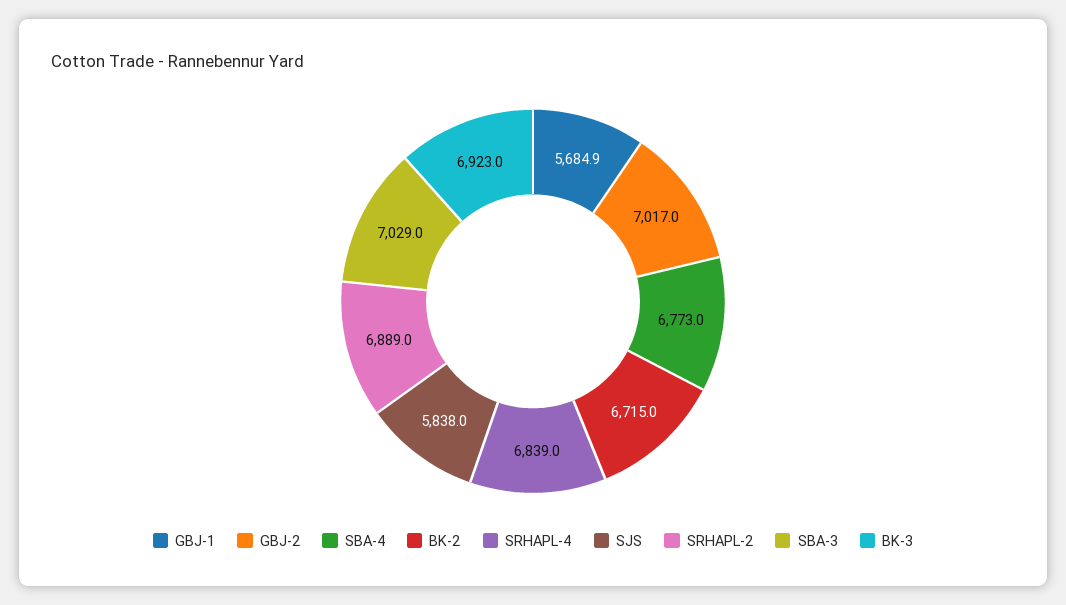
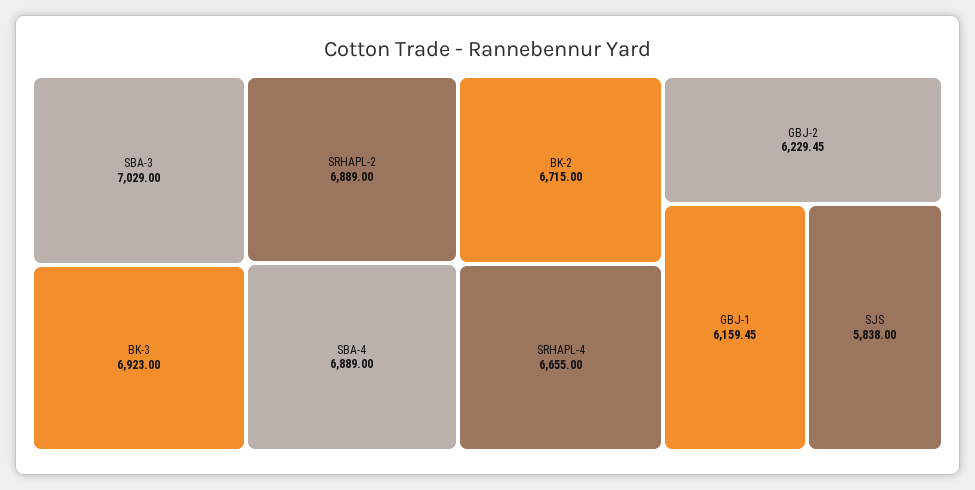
  {
-   "GBJ-1": 5684.9,
+   "GBJ-1": 6159.45,
-   "GBJ-2": 7017,
+   "GBJ-2": 6229.45,
-   "SBA-4": 6773,
+   "SBA-4": 6889,
    "BK-2": 6715,
-   "SRHAPL-4": 6839,
+   "SRHAPL-4": 6655,
    "SJS": 5838,
    "SRHAPL-2": 6889,
    "SBA-3": 7029,
    "BK-3": 6923
  }

